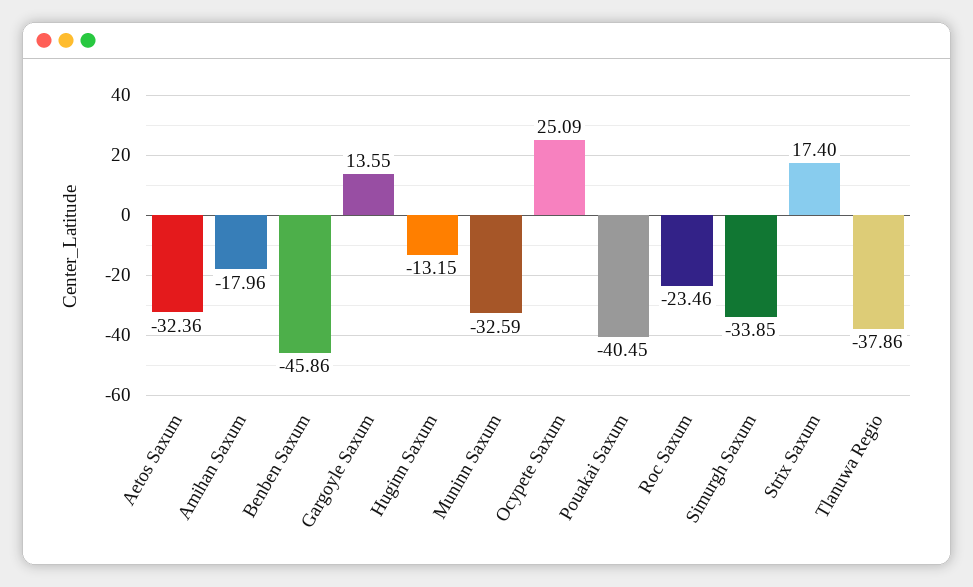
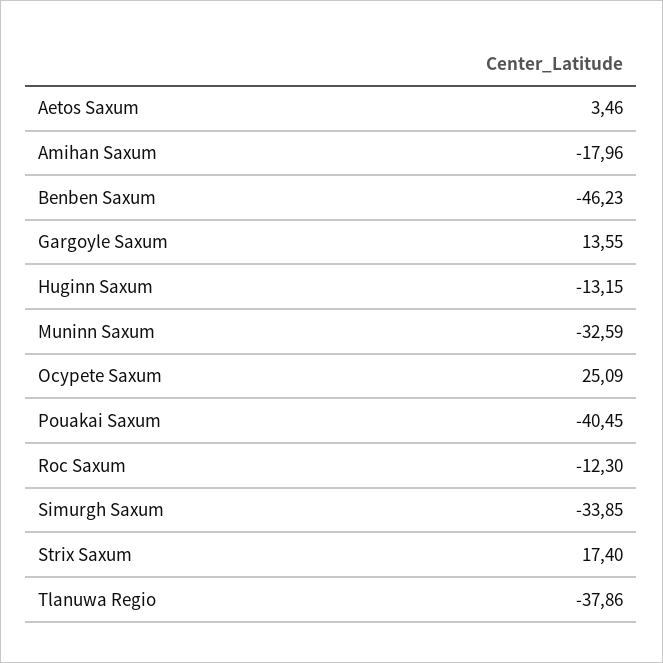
  {
-   "Aetos Saxum": -32.36,
+   "Aetos Saxum": 3.46,
    "Amihan Saxum": -17.96,
-   "Benben Saxum": -45.86,
+   "Benben Saxum": -46.23,
    "Gargoyle Saxum": 13.55,
    "Huginn Saxum": -13.15,
    "Muninn Saxum": -32.59,
    "Ocypete Saxum": 25.09,
    "Pouakai Saxum": -40.45,
-   "Roc Saxum": -23.46,
+   "Roc Saxum": -12.3,
    "Simurgh Saxum": -33.85,
    "Strix Saxum": 17.4,
    "Tlanuwa Regio": -37.86
  }

